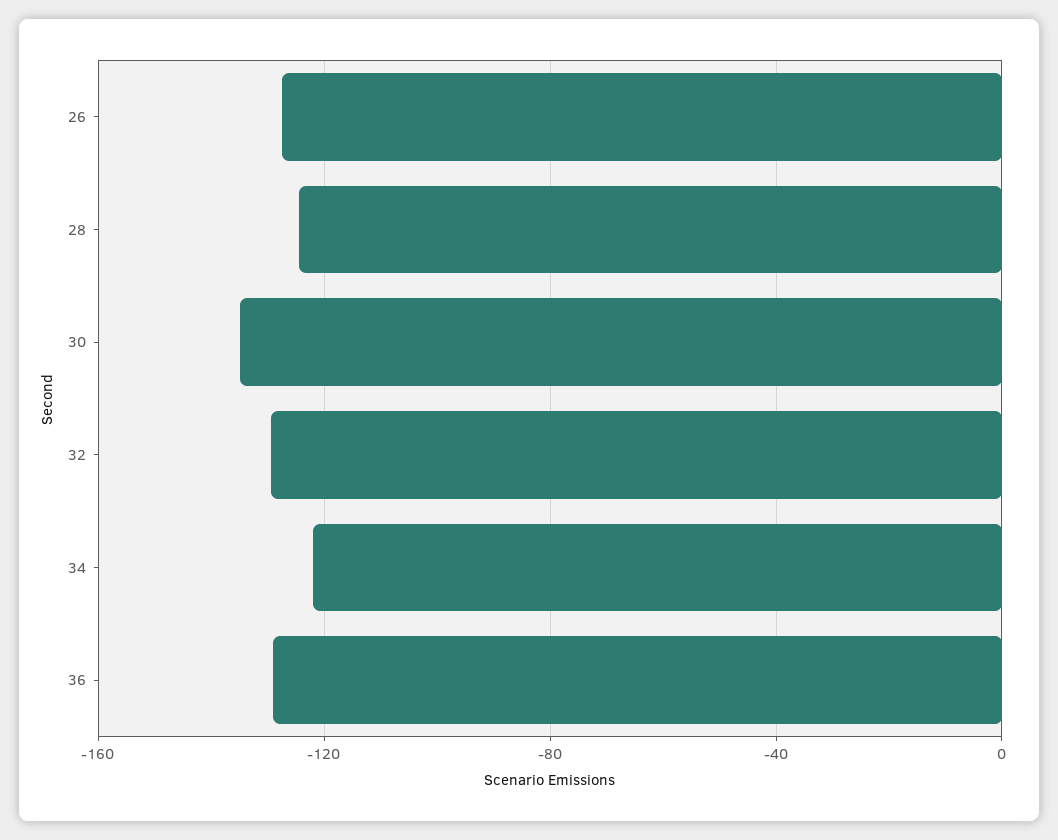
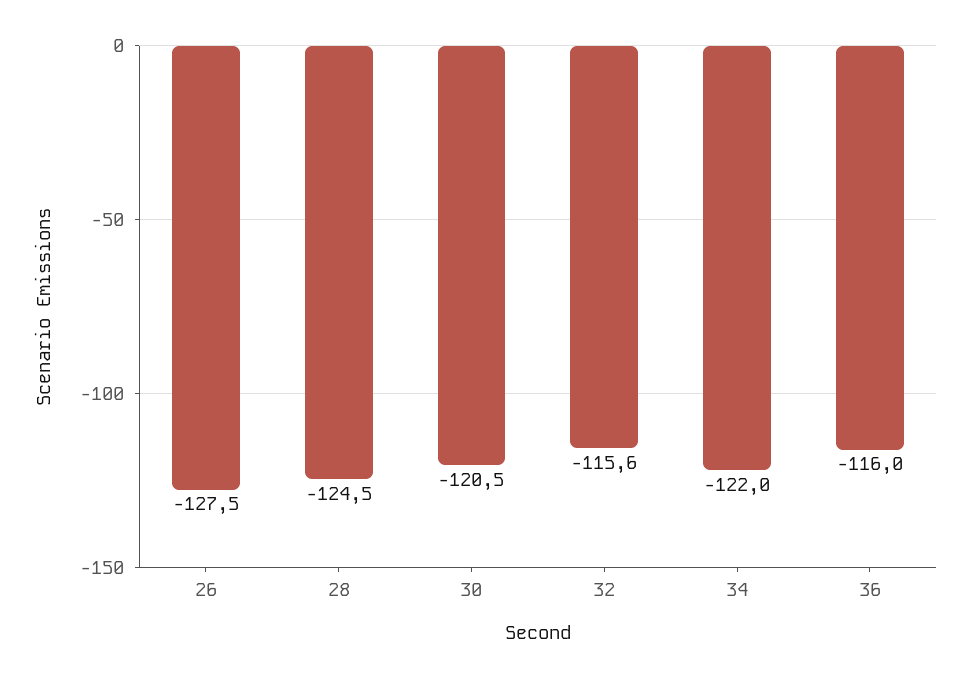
  {
    "26": -127.5,
    "28": -124.5,
-   "30": -135,
+   "30": -120.5,
-   "32": -130,
+   "32": -115.6,
    "34": -122,
-   "36": -130
+   "36": -116
  }

